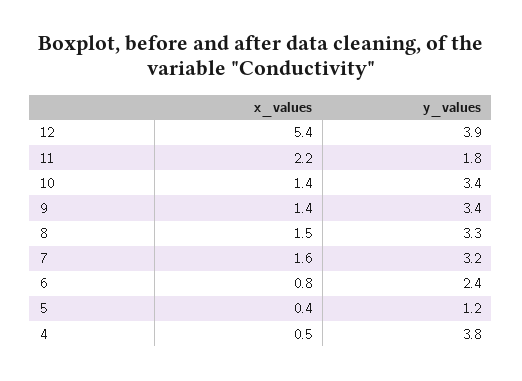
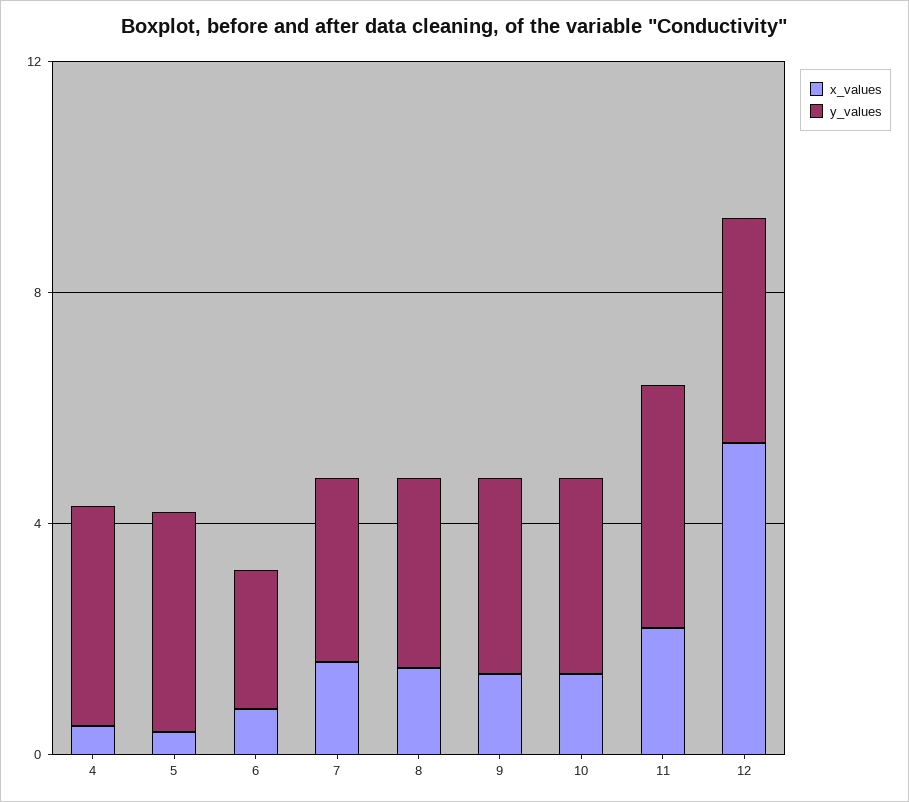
  {
    "x_values": {
      "12": 5.4,
      "11": 2.2,
      "10": 1.4,
      "9": 1.4,
      "8": 1.5,
      "7": 1.6,
      "6": 0.8,
      "5": 0.4,
      "4": 0.5
    },
    "y_values": {
      "12": 3.9,
-     "11": 1.8,
+     "11": 4,
      "10": 3.4,
      "9": 3.4,
      "8": 3.3,
      "7": 3.2,
      "6": 2.4,
-     "5": 1.2,
+     "5": 4,
      "4": 3.8
    }
  }

